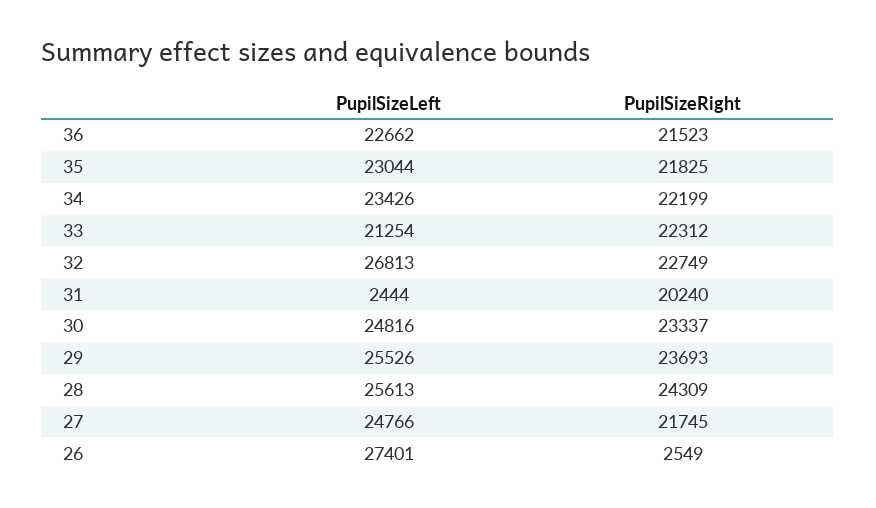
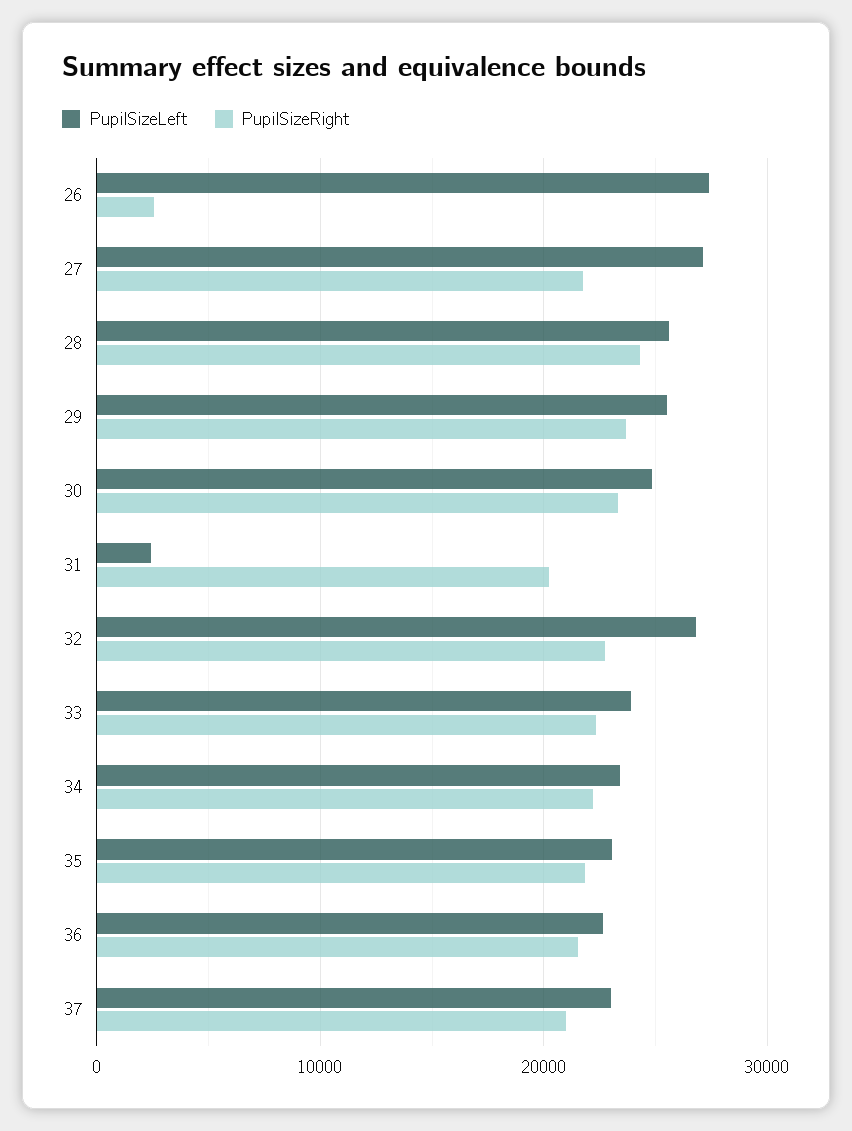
  {
    "PupilSizeLeft": {
      "36": 22662,
      "35": 23044,
      "34": 23426,
-     "33": 21254,
+     "33": 24000,
      "32": 26813,
      "31": 2444,
      "30": 24816,
      "29": 25526,
      "28": 25613,
-     "27": 24766,
+     "27": 27000,
-     "26": 27401
+     "26": 27401,
+     "37": 23000
    },
    "PupilSizeRight": {
      "36": 21523,
      "35": 21825,
      "34": 22199,
      "33": 22312,
      "32": 22749,
      "31": 20240,
      "30": 23337,
      "29": 23693,
      "28": 24309,
      "27": 21745,
-     "26": 2549
+     "26": 2549,
+     "37": 21000
    }
  }

